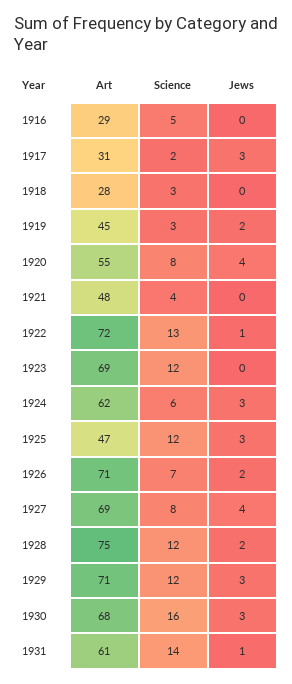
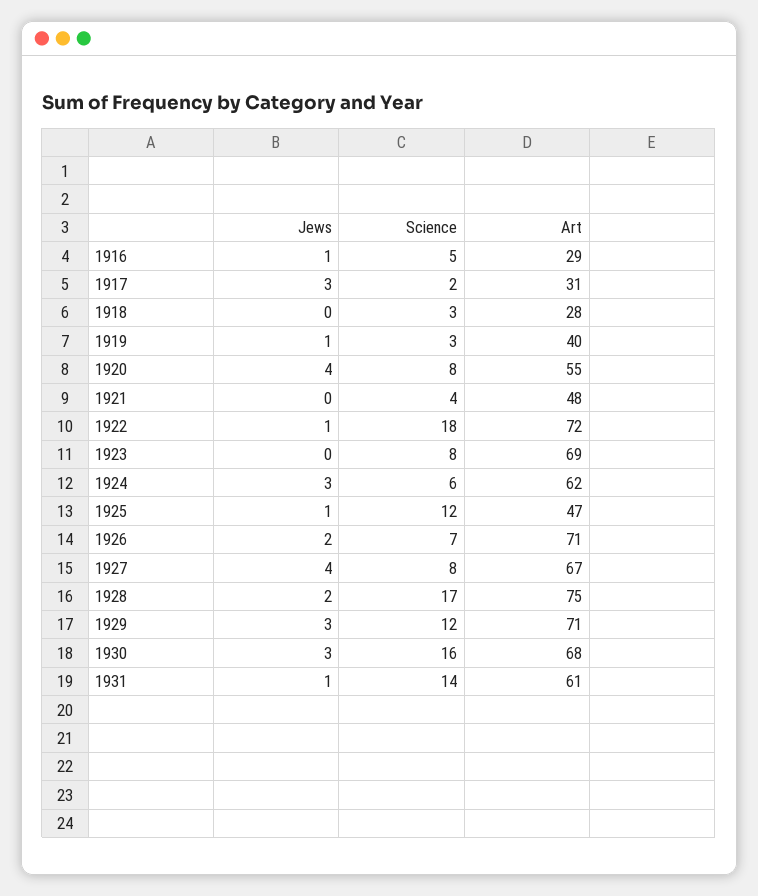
  {
    "Art": {
      "1916": 29,
      "1917": 31,
      "1918": 28,
-     "1919": 45,
+     "1919": 40,
      "1920": 55,
      "1921": 48,
      "1922": 72,
      "1923": 69,
      "1924": 62,
      "1925": 47,
      "1926": 71,
-     "1927": 69,
+     "1927": 67,
      "1928": 75,
      "1929": 71,
      "1930": 68,
      "1931": 61
    },
    "Science": {
      "1916": 5,
      "1917": 2,
      "1918": 3,
      "1919": 3,
      "1920": 8,
      "1921": 4,
-     "1922": 13,
+     "1922": 18,
-     "1923": 12,
+     "1923": 8,
      "1924": 6,
      "1925": 12,
      "1926": 7,
      "1927": 8,
-     "1928": 12,
+     "1928": 17,
      "1929": 12,
      "1930": 16,
      "1931": 14
    },
    "Jews": {
-     "1916": 0,
+     "1916": 1,
      "1917": 3,
      "1918": 0,
-     "1919": 2,
+     "1919": 1,
      "1920": 4,
      "1921": 0,
      "1922": 1,
      "1923": 0,
      "1924": 3,
-     "1925": 3,
+     "1925": 1,
      "1926": 2,
      "1927": 4,
      "1928": 2,
      "1929": 3,
      "1930": 3,
      "1931": 1
    }
  }

